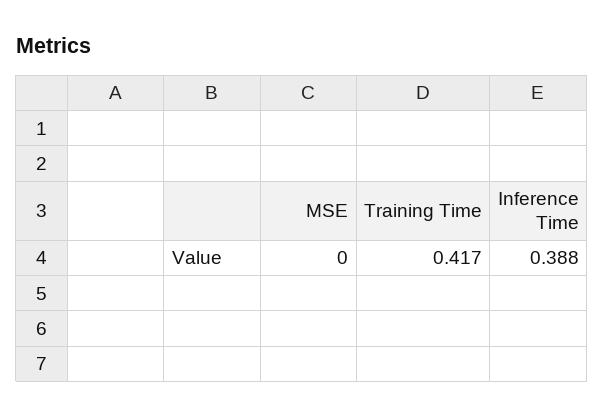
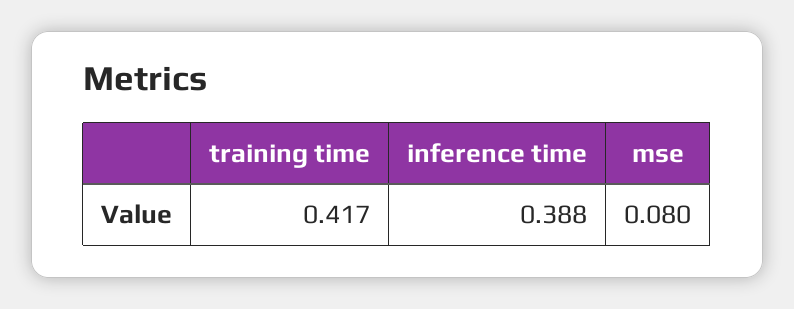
  {
-   "MSE": 0,
+   "MSE": 0.08,
    "Training Time": 0.417,
    "Inference Time": 0.388
  }

